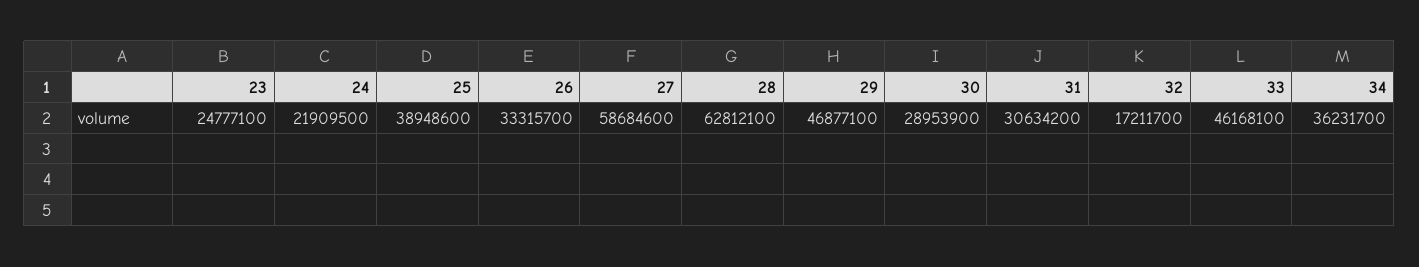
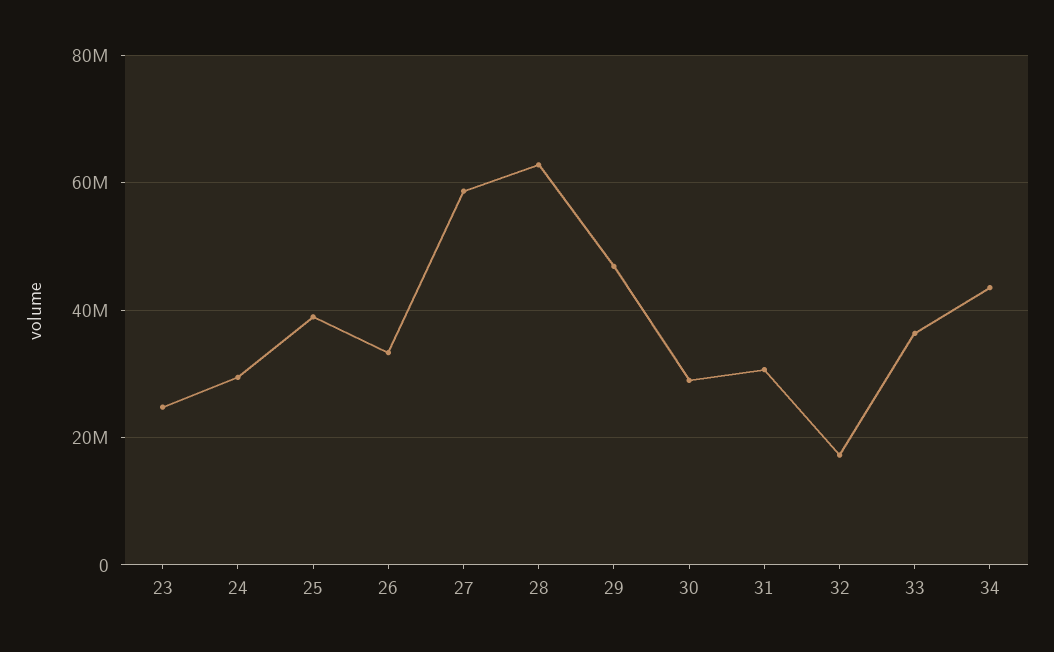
  {
    "23": 24777100,
-   "24": 21909500,
+   "24": 30000000,
    "25": 38948600,
    "26": 33315700,
    "27": 58684600,
    "28": 62812100,
    "29": 46877100,
    "30": 28953900,
    "31": 30634200,
    "32": 17211700,
-   "33": 46168100,
+   "33": 36000000,
-   "34": 36231700
+   "34": 44000000
  }

